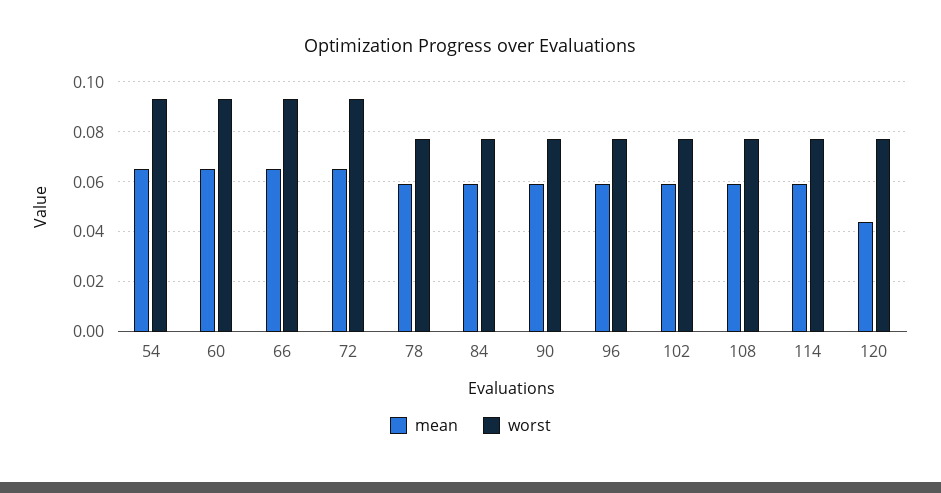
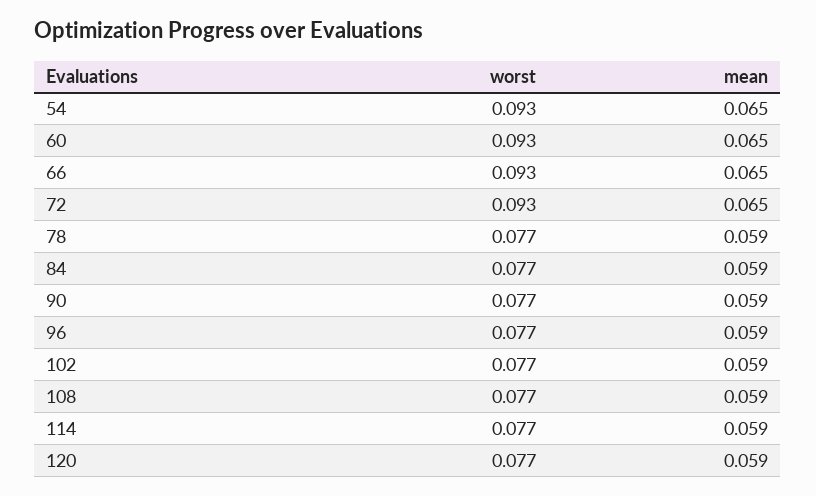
  {
    "mean": {
      "54": 0.065,
      "60": 0.065,
      "66": 0.065,
      "72": 0.065,
      "78": 0.059,
      "84": 0.059,
      "90": 0.059,
      "96": 0.059,
      "102": 0.059,
      "108": 0.059,
      "114": 0.059,
-     "120": 0.045
+     "120": 0.059
    },
    "worst": {
      "54": 0.093,
      "60": 0.093,
      "66": 0.093,
      "72": 0.093,
      "78": 0.077,
      "84": 0.077,
      "90": 0.077,
      "96": 0.077,
      "102": 0.077,
      "108": 0.077,
      "114": 0.077,
      "120": 0.077
    }
  }

